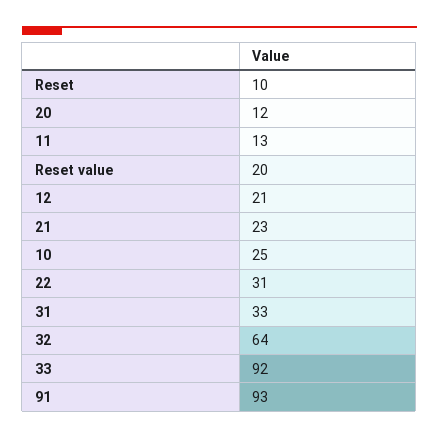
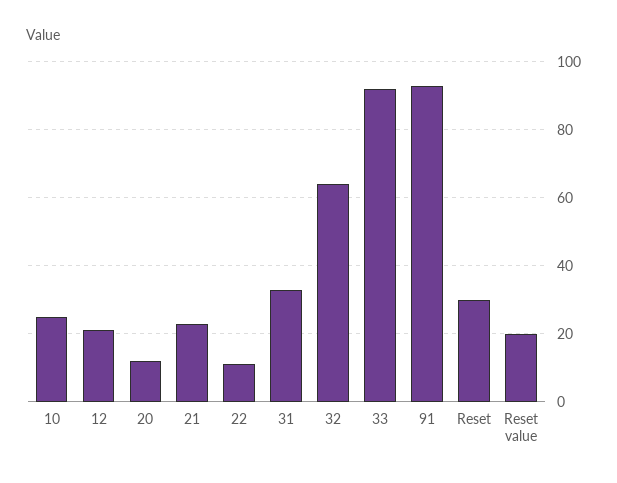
  {
-   "Reset": 10,
+   "Reset": 30,
    "20": 12,
-   "11": 13,
    "Reset value": 20,
    "12": 21,
    "21": 23,
    "10": 25,
-   "22": 31,
+   "22": 10,
    "31": 33,
    "32": 64,
    "33": 92,
    "91": 93
  }

